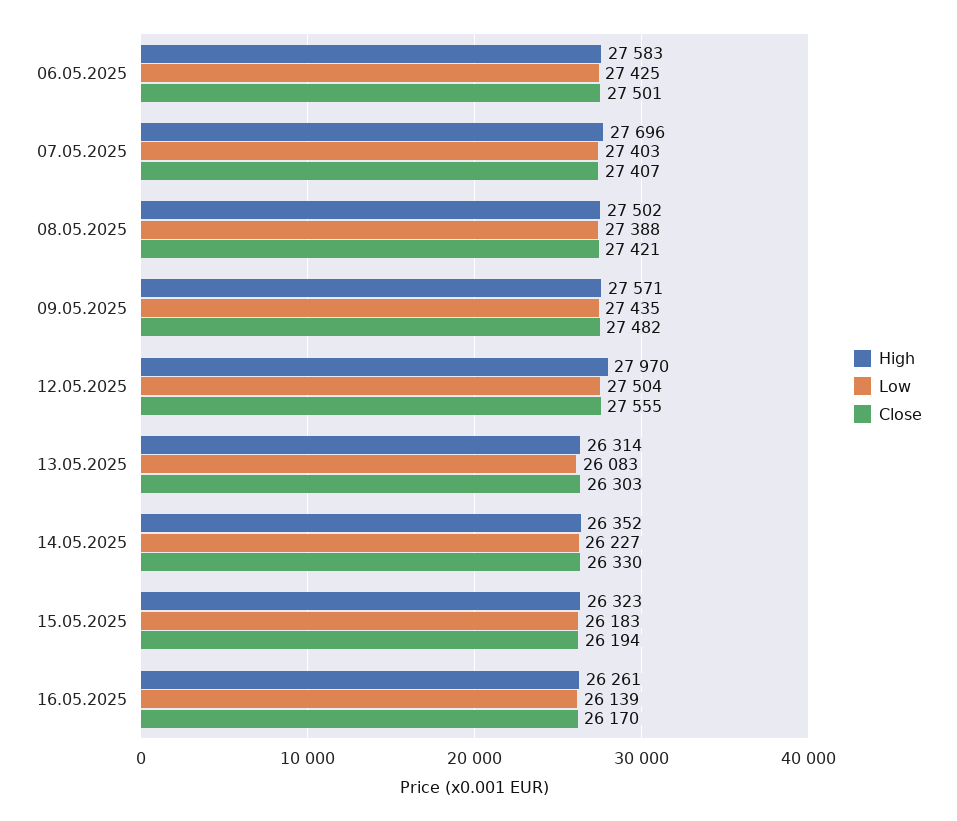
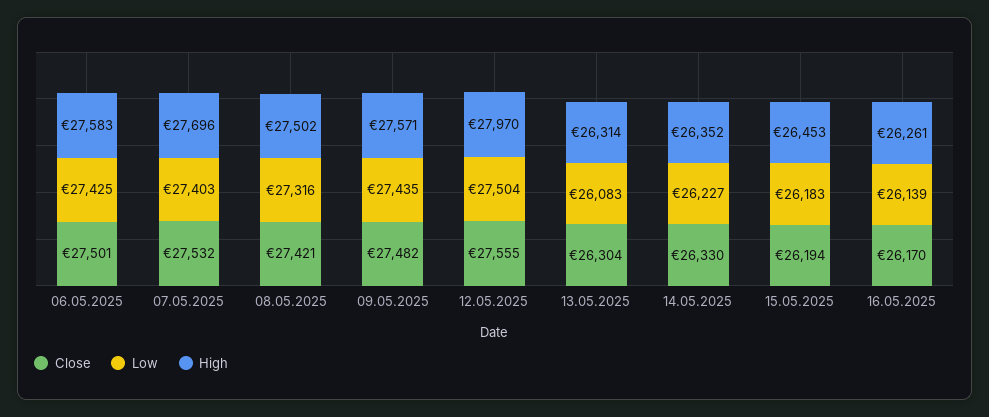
  {
    "High": {
      "06.05.2025": 27583,
      "07.05.2025": 27696,
      "08.05.2025": 27502,
      "09.05.2025": 27571,
      "12.05.2025": 27970,
      "13.05.2025": 26314,
      "14.05.2025": 26352,
-     "15.05.2025": 26323,
+     "15.05.2025": 26453,
      "16.05.2025": 26261
    },
    "Low": {
      "06.05.2025": 27425,
      "07.05.2025": 27403,
-     "08.05.2025": 27388,
+     "08.05.2025": 27316,
      "09.05.2025": 27435,
      "12.05.2025": 27504,
      "13.05.2025": 26083,
      "14.05.2025": 26227,
      "15.05.2025": 26183,
      "16.05.2025": 26139
    },
    "Close": {
      "06.05.2025": 27501,
-     "07.05.2025": 27407,
+     "07.05.2025": 27532,
      "08.05.2025": 27421,
      "09.05.2025": 27482,
      "12.05.2025": 27555,
-     "13.05.2025": 26303,
+     "13.05.2025": 26304,
      "14.05.2025": 26330,
      "15.05.2025": 26194,
      "16.05.2025": 26170
    }
  }

